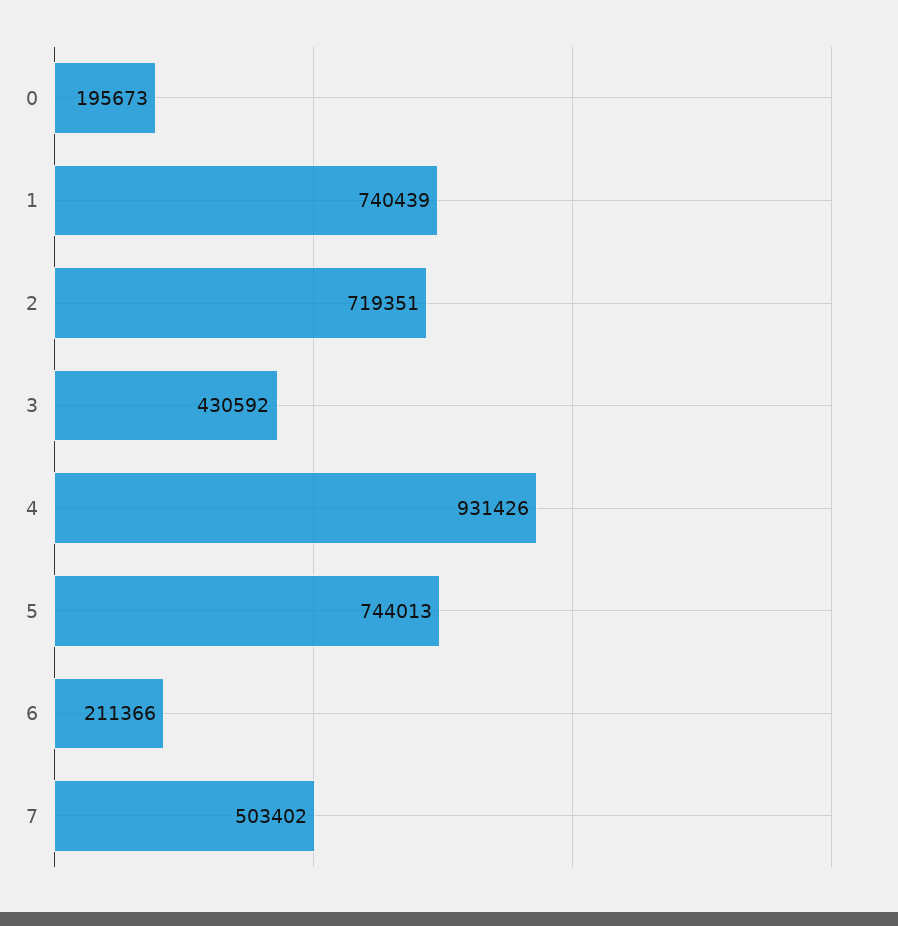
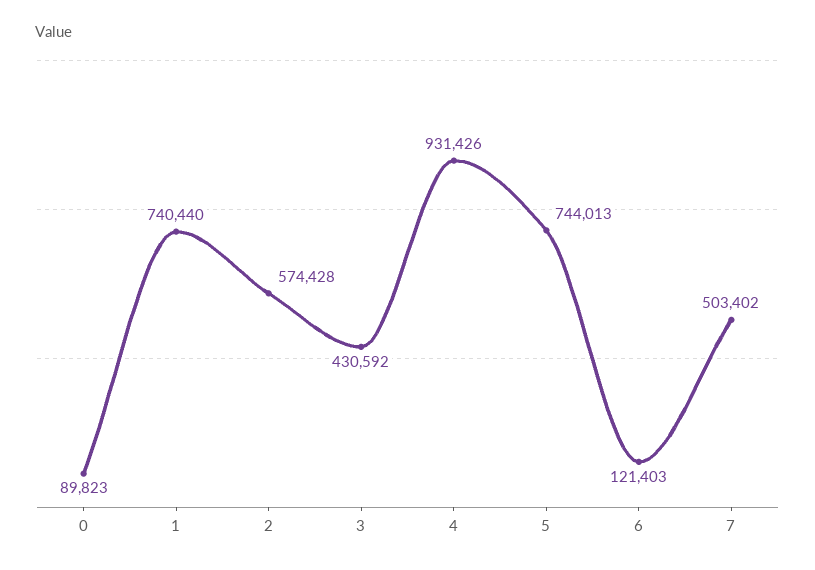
  {
-   "0": 195673,
+   "0": 89823,
-   "1": 740439,
+   "1": 740440,
-   "2": 719351,
+   "2": 574428,
    "3": 430592,
    "4": 931426,
    "5": 744013,
-   "6": 211366,
+   "6": 121403,
    "7": 503402
  }

